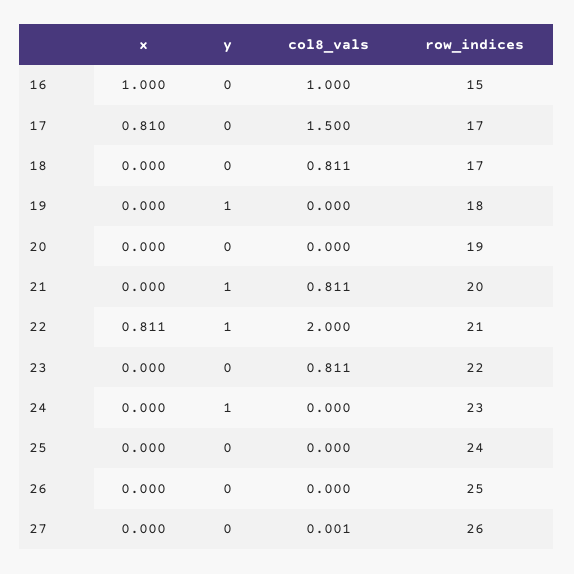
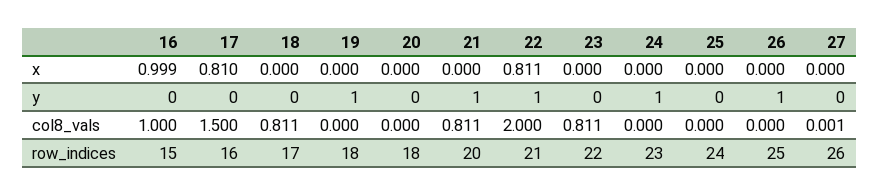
  {
    "x": {
-     "16": 1,
+     "16": 0.999,
      "17": 0.81,
      "18": 0,
      "19": 0,
      "20": 0,
      "21": 0,
      "22": 0.811,
      "23": 0,
      "24": 0,
      "25": 0,
      "26": 0,
      "27": 0
    },
    "y": {
      "16": 0,
      "17": 0,
      "18": 0,
      "19": 1,
      "20": 0,
      "21": 1,
      "22": 1,
      "23": 0,
      "24": 1,
      "25": 0,
-     "26": 0,
+     "26": 1,
      "27": 0
    },
    "col8_vals": {
      "16": 1,
      "17": 1.5,
      "18": 0.811,
      "19": 0,
      "20": 0,
      "21": 0.811,
      "22": 2,
      "23": 0.811,
      "24": 0,
      "25": 0,
      "26": 0,
      "27": 0.001
    },
    "row_indices": {
      "16": 15,
-     "17": 17,
+     "17": 16,
      "18": 17,
      "19": 18,
-     "20": 19,
+     "20": 18,
      "21": 20,
      "22": 21,
      "23": 22,
      "24": 23,
      "25": 24,
      "26": 25,
      "27": 26
    }
  }

